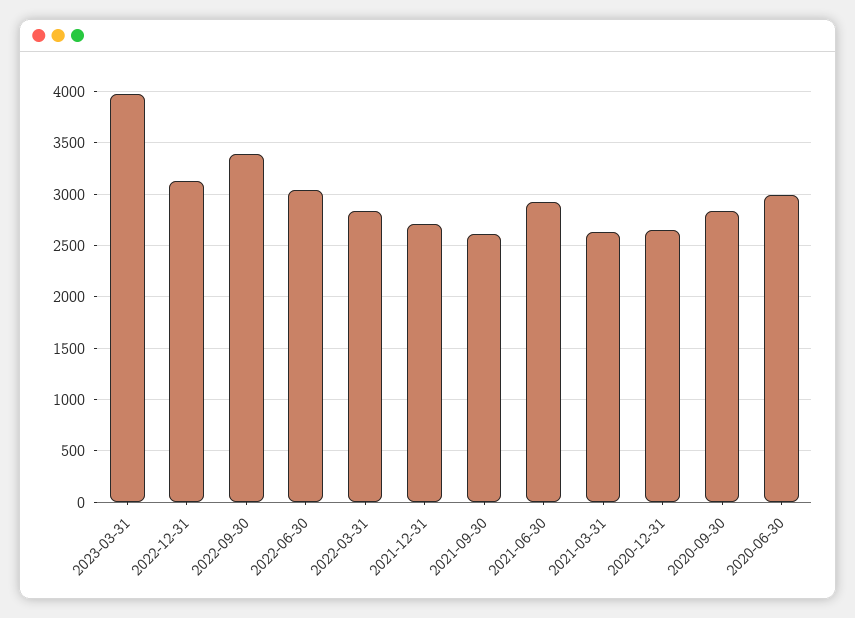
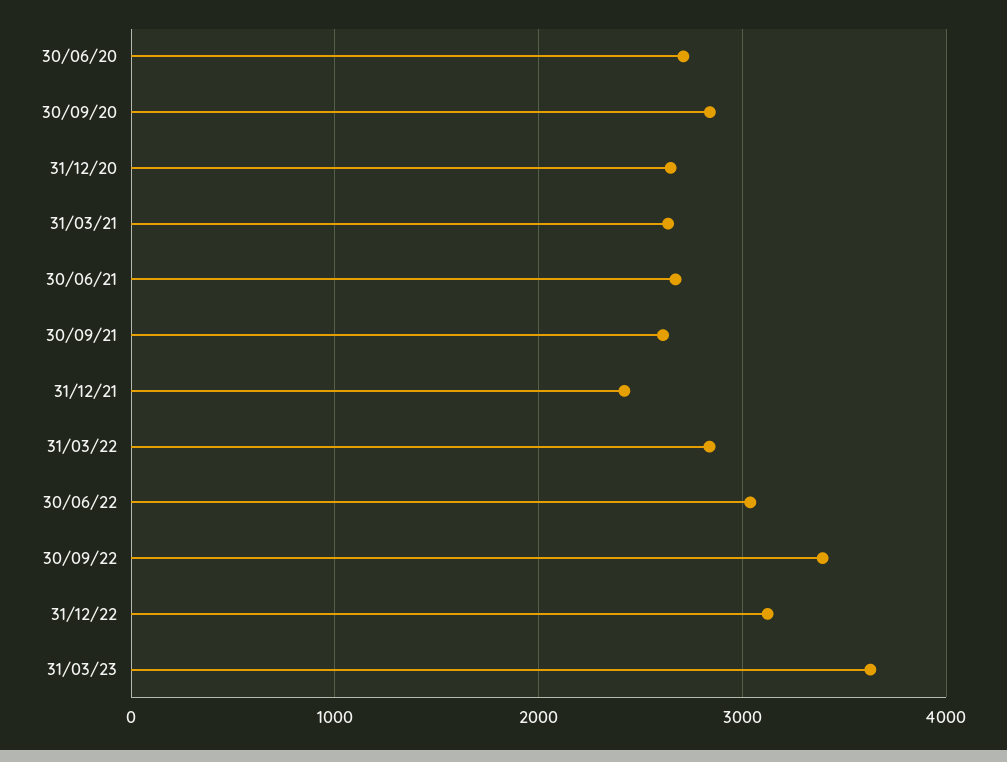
  {
-   "2023-03-31": 4000,
+   "2023-03-31": 3600,
    "2022-12-31": 3100,
    "2022-09-30": 3400,
    "2022-06-30": 3000,
    "2022-03-31": 2800,
-   "2021-12-31": 2700,
+   "2021-12-31": 2400,
    "2021-09-30": 2600,
-   "2021-06-30": 2900,
+   "2021-06-30": 2700,
    "2021-03-31": 2600,
    "2020-12-31": 2600,
    "2020-09-30": 2800,
-   "2020-06-30": 3000
+   "2020-06-30": 2700
  }

